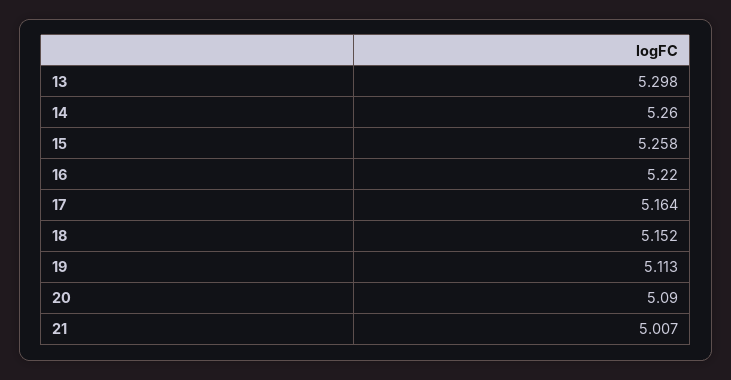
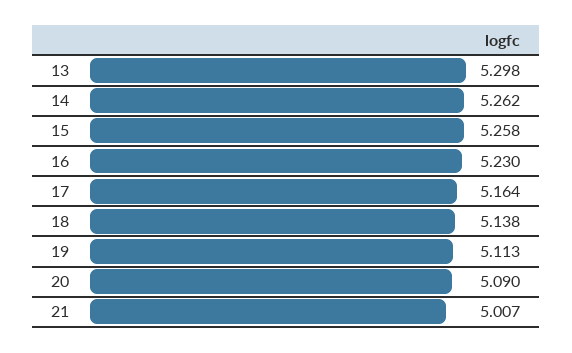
  {
    "13": 5.298,
-   "14": 5.26,
+   "14": 5.262,
    "15": 5.258,
-   "16": 5.22,
+   "16": 5.23,
    "17": 5.164,
-   "18": 5.152,
+   "18": 5.138,
    "19": 5.113,
    "20": 5.09,
    "21": 5.007
  }

